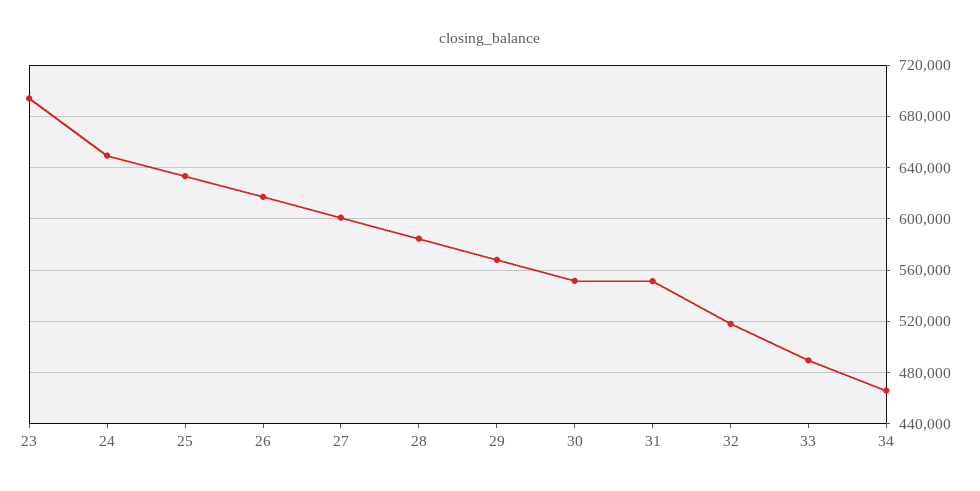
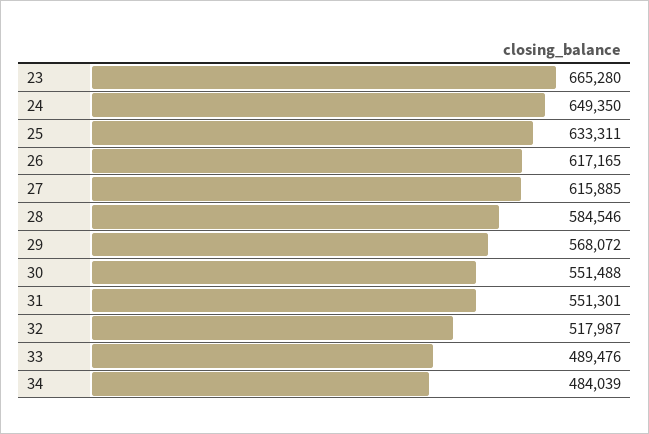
  {
-   "23": 695000,
+   "23": 665280,
    "24": 649350,
    "25": 633311,
    "26": 617165,
-   "27": 600000,
+   "27": 615885,
    "28": 584546,
    "29": 568072,
    "30": 551488,
    "31": 551301,
    "32": 517987,
    "33": 489476,
-   "34": 465000
+   "34": 484039
  }

